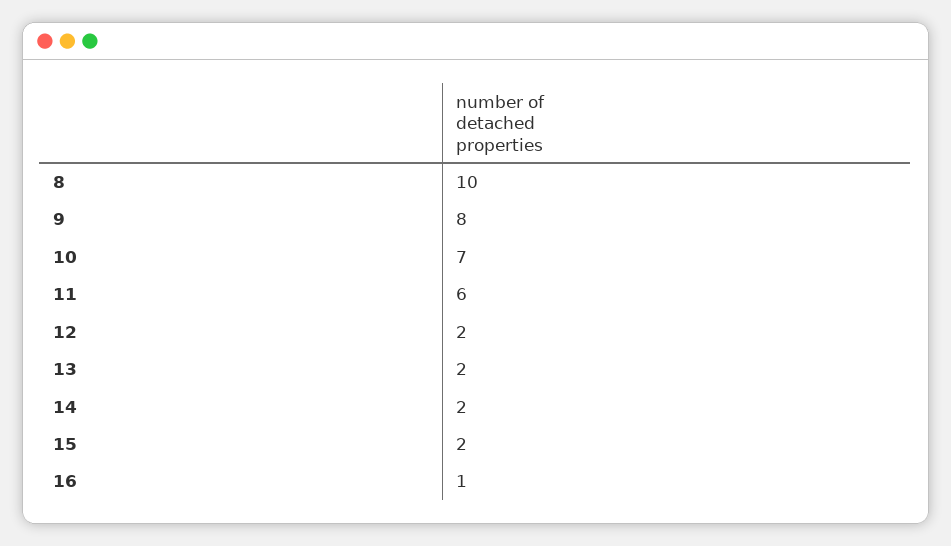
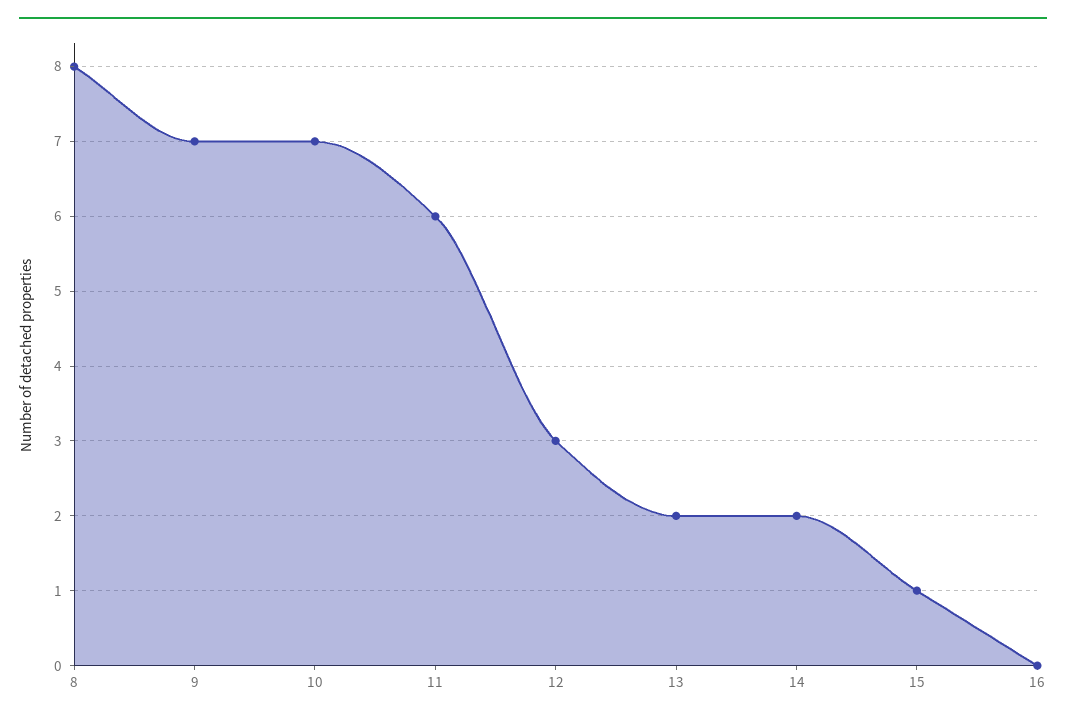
  {
-   "8": 10,
+   "8": 8,
-   "9": 8,
+   "9": 7,
    "10": 7,
    "11": 6,
-   "12": 2,
+   "12": 3,
    "13": 2,
    "14": 2,
-   "15": 2,
+   "15": 1,
-   "16": 1
+   "16": 0
  }

